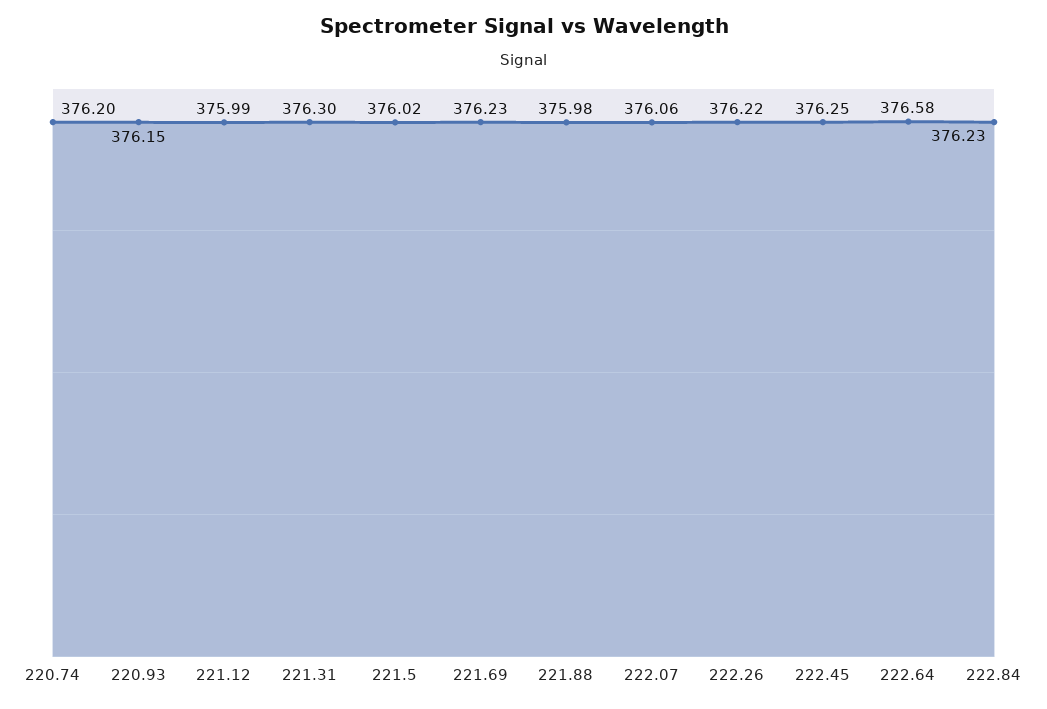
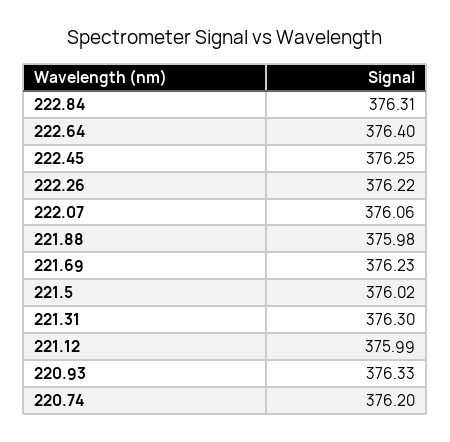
  {
    "220.74": 376.2,
-   "220.93": 376.15,
+   "220.93": 376.33,
    "221.12": 375.99,
    "221.31": 376.3,
    "221.5": 376.02,
    "221.69": 376.23,
    "221.88": 375.98,
    "222.07": 376.06,
    "222.26": 376.22,
    "222.45": 376.25,
-   "222.64": 376.58,
+   "222.64": 376.4,
-   "222.84": 376.23
+   "222.84": 376.31
  }

